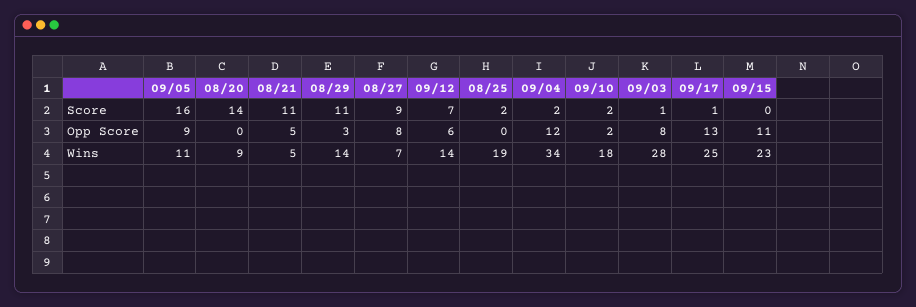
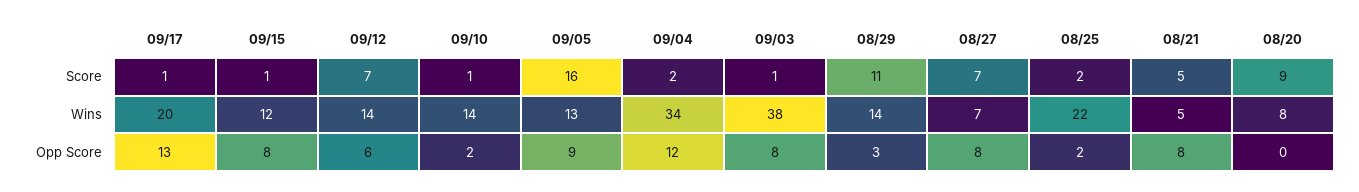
  {
    "09/05": {
      "Score": 16,
      "Opp Score": 9,
-     "Wins": 11
+     "Wins": 13
    },
    "08/20": {
-     "Score": 14,
+     "Score": 9,
      "Opp Score": 0,
-     "Wins": 9
+     "Wins": 8
    },
    "08/21": {
-     "Score": 11,
+     "Score": 5,
-     "Opp Score": 5,
+     "Opp Score": 8,
      "Wins": 5
    },
    "08/29": {
      "Score": 11,
      "Opp Score": 3,
      "Wins": 14
    },
    "08/27": {
-     "Score": 9,
+     "Score": 7,
      "Opp Score": 8,
      "Wins": 7
    },
    "09/12": {
      "Score": 7,
      "Opp Score": 6,
      "Wins": 14
    },
    "08/25": {
      "Score": 2,
-     "Opp Score": 0,
+     "Opp Score": 2,
-     "Wins": 19
+     "Wins": 22
    },
    "09/04": {
      "Score": 2,
      "Opp Score": 12,
      "Wins": 34
    },
    "09/10": {
-     "Score": 2,
+     "Score": 1,
      "Opp Score": 2,
-     "Wins": 18
+     "Wins": 14
    },
    "09/03": {
      "Score": 1,
      "Opp Score": 8,
-     "Wins": 28
+     "Wins": 38
    },
    "09/17": {
      "Score": 1,
      "Opp Score": 13,
-     "Wins": 25
+     "Wins": 20
    },
    "09/15": {
-     "Score": 0,
+     "Score": 1,
-     "Opp Score": 11,
+     "Opp Score": 8,
-     "Wins": 23
+     "Wins": 12
    }
  }

